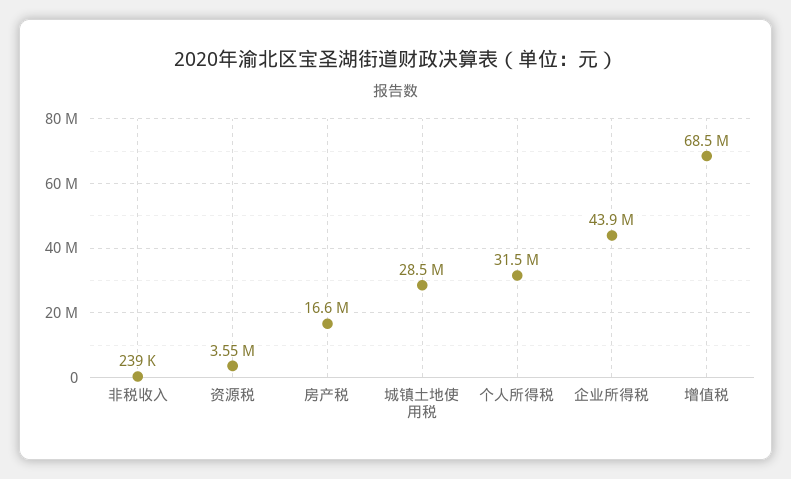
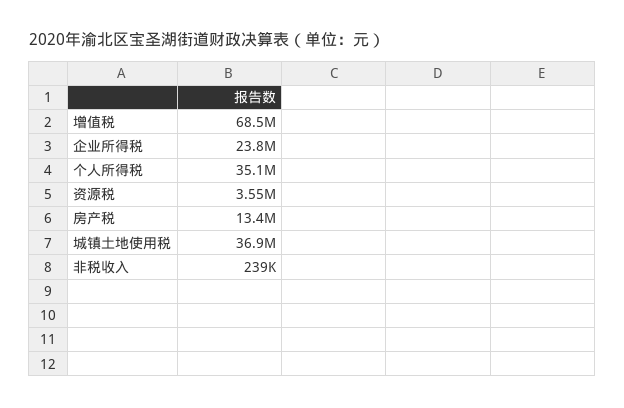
  {
    "非税收入": 239000,
    "资源税": 3550000,
-   "房产税": 16600000,
+   "房产税": 13400000,
-   "城镇土地使用税": 28500000,
+   "城镇土地使用税": 36900000,
-   "个人所得税": 31500000,
+   "个人所得税": 35100000,
-   "企业所得税": 43900000,
+   "企业所得税": 23800000,
    "增值税": 68500000
  }

